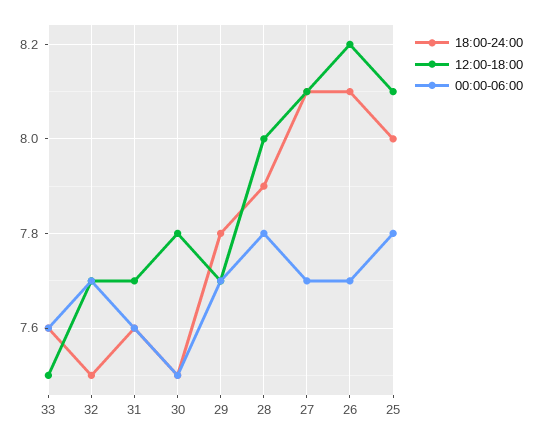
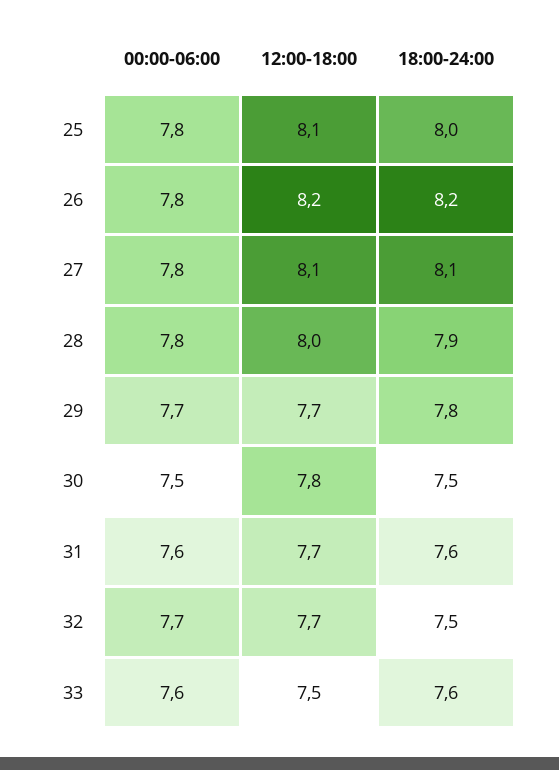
  {
    "18:00-24:00": {
      "33": 7.6,
      "32": 7.5,
      "31": 7.6,
      "30": 7.5,
      "29": 7.8,
      "28": 7.9,
      "27": 8.1,
-     "26": 8.1,
+     "26": 8.2,
      "25": 8
    },
    "12:00-18:00": {
      "33": 7.5,
      "32": 7.7,
      "31": 7.7,
      "30": 7.8,
      "29": 7.7,
      "28": 8,
      "27": 8.1,
      "26": 8.2,
      "25": 8.1
    },
    "00:00-06:00": {
      "33": 7.6,
      "32": 7.7,
      "31": 7.6,
      "30": 7.5,
      "29": 7.7,
      "28": 7.8,
-     "27": 7.7,
+     "27": 7.8,
-     "26": 7.7,
+     "26": 7.8,
      "25": 7.8
    }
  }

